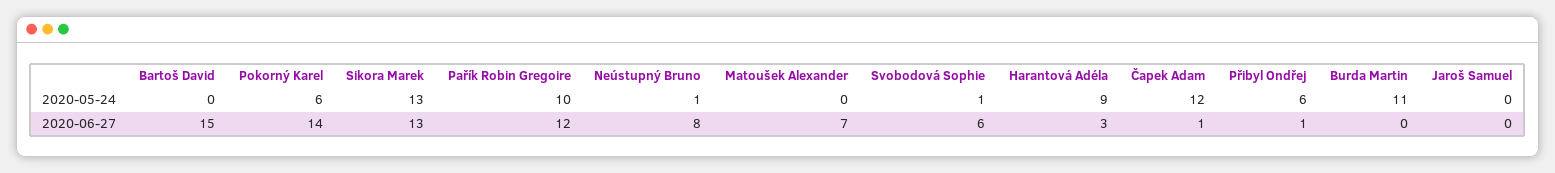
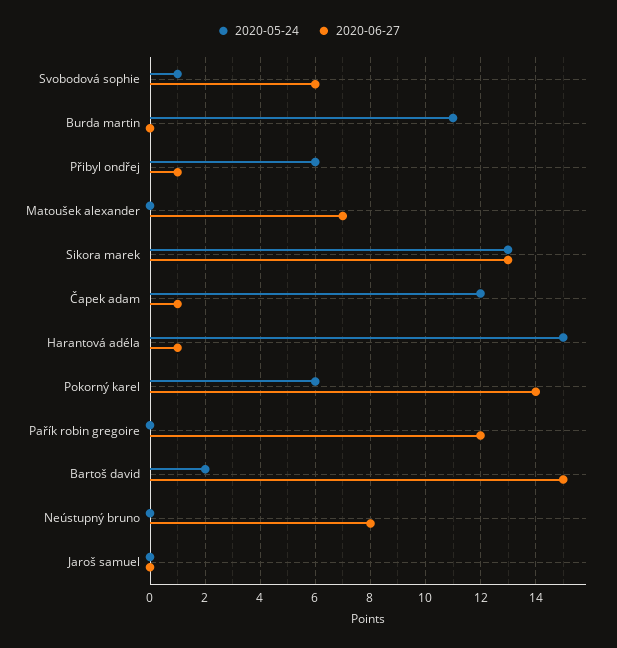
  {
    "2020-05-24": {
-     "Bartoš David": 0,
+     "Bartoš David": 2,
      "Pokorný Karel": 6,
      "Sikora Marek": 13,
-     "Pařík Robin Gregoire": 10,
+     "Pařík Robin Gregoire": 0,
-     "Neústupný Bruno": 1,
+     "Neústupný Bruno": 0,
      "Matoušek Alexander": 0,
      "Svobodová Sophie": 1,
-     "Harantová Adéla": 9,
+     "Harantová Adéla": 15,
      "Čapek Adam": 12,
      "Přibyl Ondřej": 6,
      "Burda Martin": 11,
      "Jaroš Samuel": 0
    },
    "2020-06-27": {
      "Bartoš David": 15,
      "Pokorný Karel": 14,
      "Sikora Marek": 13,
      "Pařík Robin Gregoire": 12,
      "Neústupný Bruno": 8,
      "Matoušek Alexander": 7,
      "Svobodová Sophie": 6,
-     "Harantová Adéla": 3,
+     "Harantová Adéla": 1,
      "Čapek Adam": 1,
      "Přibyl Ondřej": 1,
      "Burda Martin": 0,
      "Jaroš Samuel": 0
    }
  }

